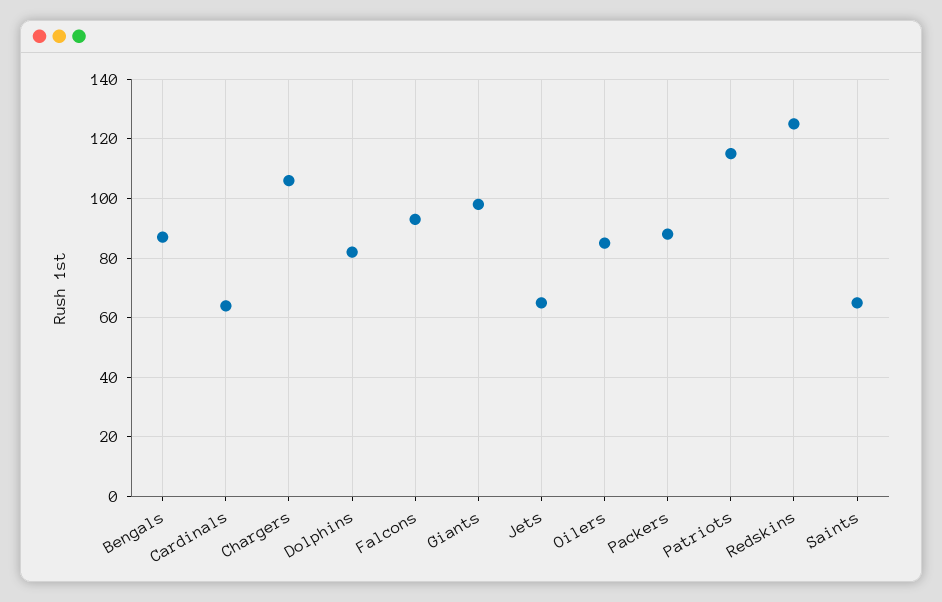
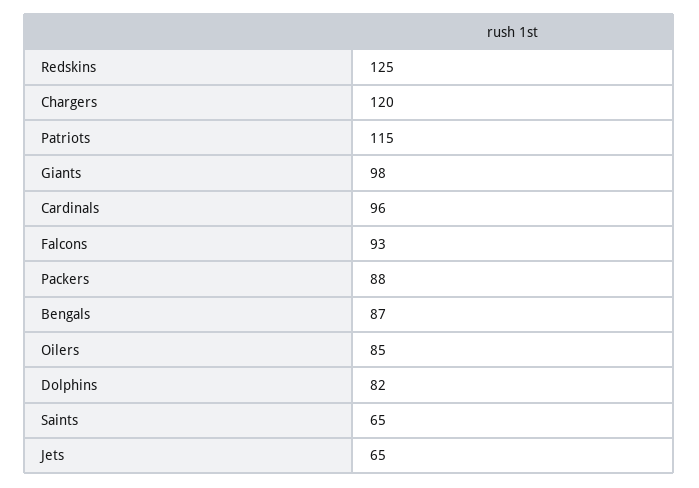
  {
    "Bengals": 87,
-   "Cardinals": 65,
+   "Cardinals": 96,
-   "Chargers": 105,
+   "Chargers": 120,
    "Dolphins": 82,
    "Falcons": 93,
    "Giants": 98,
    "Jets": 65,
    "Oilers": 85,
    "Packers": 88,
    "Patriots": 115,
    "Redskins": 125,
    "Saints": 65
  }

